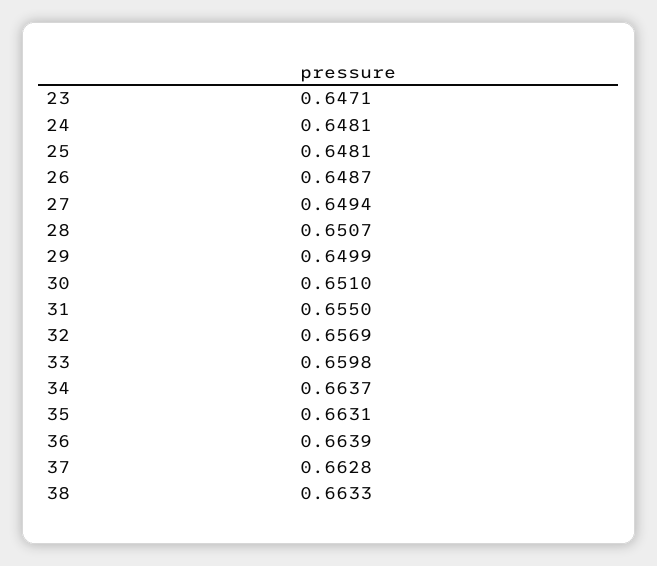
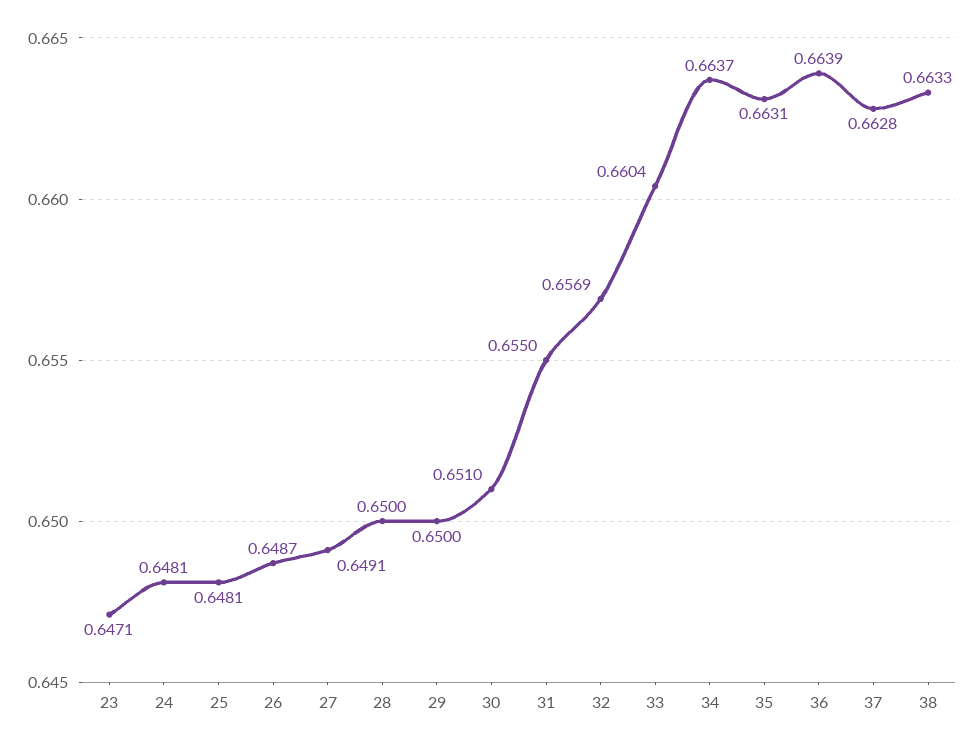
  {
    "23": 0.6471,
    "24": 0.6481,
    "25": 0.6481,
    "26": 0.6487,
-   "27": 0.6494,
+   "27": 0.6491,
-   "28": 0.6507,
+   "28": 0.65,
-   "29": 0.6499,
+   "29": 0.65,
    "30": 0.651,
    "31": 0.655,
    "32": 0.6569,
-   "33": 0.6598,
+   "33": 0.6604,
    "34": 0.6637,
    "35": 0.6631,
    "36": 0.6639,
    "37": 0.6628,
    "38": 0.6633
  }

